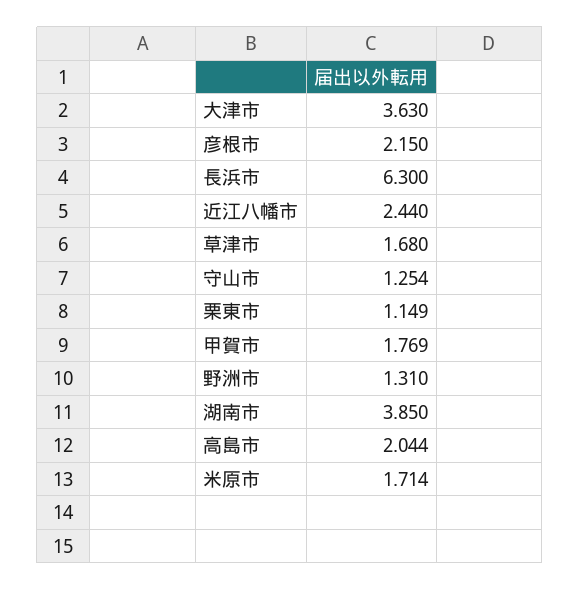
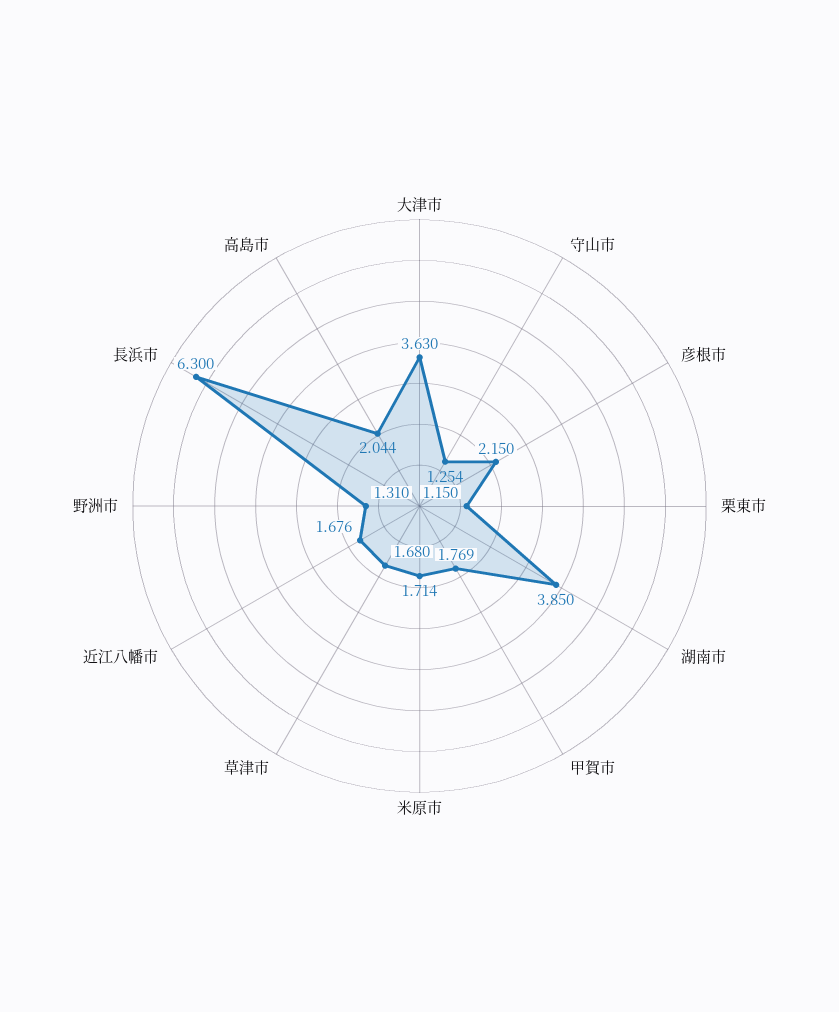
  {
    "大津市": 3.63,
    "彦根市": 2.15,
    "長浜市": 6.3,
-   "近江八幡市": 2.44,
+   "近江八幡市": 1.676,
    "草津市": 1.68,
    "守山市": 1.254,
-   "栗東市": 1.149,
+   "栗東市": 1.15,
    "甲賀市": 1.769,
    "野洲市": 1.31,
    "湖南市": 3.85,
    "高島市": 2.044,
    "米原市": 1.714
  }

